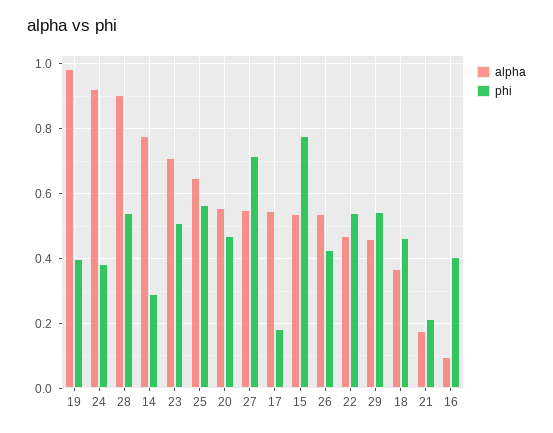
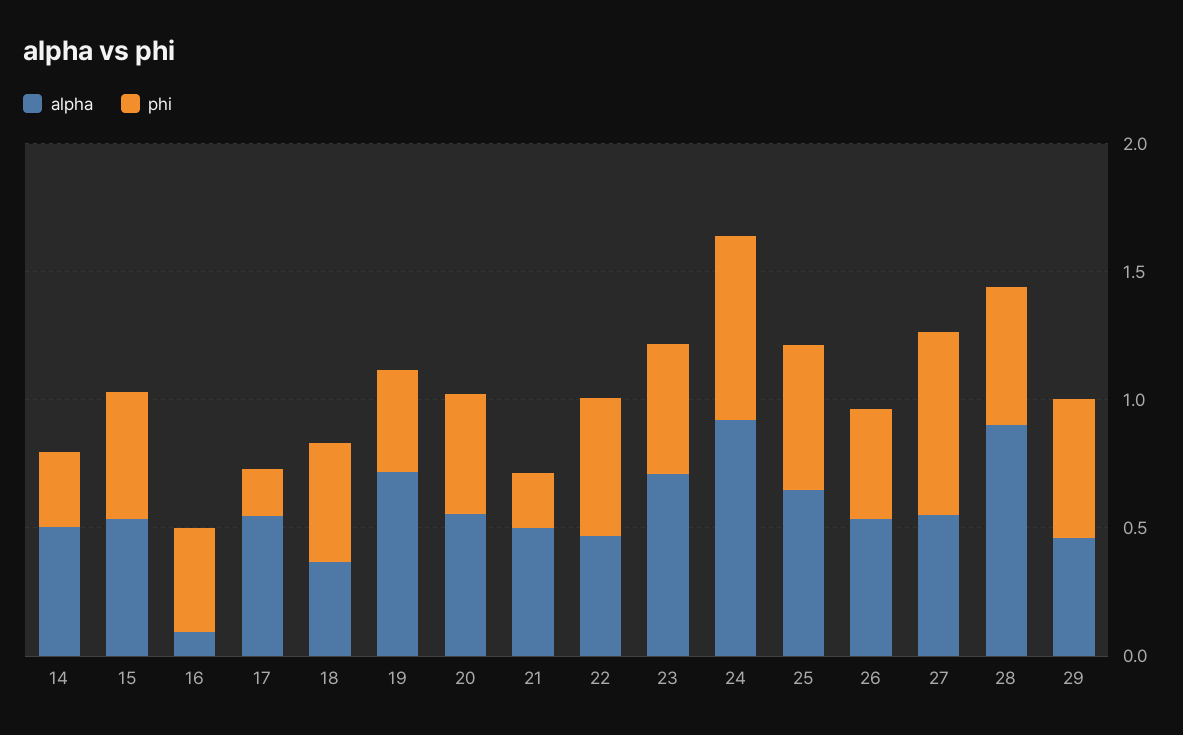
  {
    "alpha": {
-     "19": 0.98,
+     "19": 0.7,
      "24": 0.92,
      "28": 0.9,
-     "14": 0.78,
+     "14": 0.5,
      "23": 0.7,
      "25": 0.64,
      "20": 0.56,
      "27": 0.54,
      "17": 0.54,
      "15": 0.54,
      "26": 0.54,
      "22": 0.46,
      "29": 0.46,
      "18": 0.36,
-     "21": 0.18,
+     "21": 0.5,
      "16": 0.1
    },
    "phi": {
      "19": 0.4,
-     "24": 0.38,
+     "24": 0.7,
      "28": 0.54,
      "14": 0.3,
      "23": 0.5,
      "25": 0.56,
      "20": 0.46,
      "27": 0.72,
      "17": 0.18,
-     "15": 0.78,
+     "15": 0.5,
      "26": 0.42,
      "22": 0.54,
      "29": 0.54,
      "18": 0.46,
      "21": 0.22,
      "16": 0.4
    }
  }

